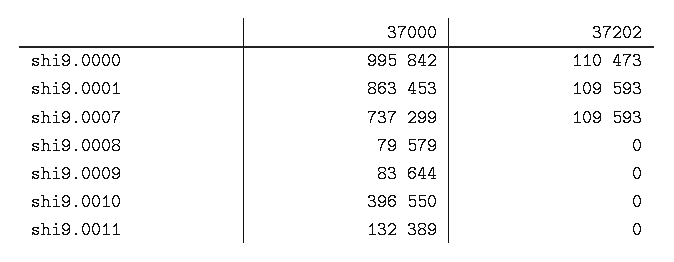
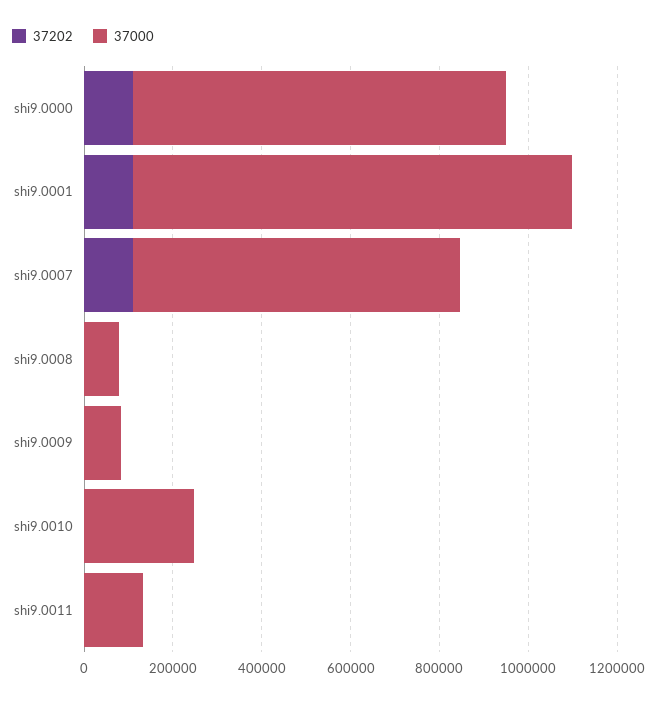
  {
    "37000": {
-     "shi9.0000": 995842,
+     "shi9.0000": 850000,
-     "shi9.0001": 863453,
+     "shi9.0001": 1000000,
      "shi9.0007": 737299,
      "shi9.0008": 79579,
      "shi9.0009": 83644,
-     "shi9.0010": 396550,
+     "shi9.0010": 250000,
      "shi9.0011": 132389
    },
    "37202": {
      "shi9.0000": 110473,
      "shi9.0001": 109593,
      "shi9.0007": 109593,
      "shi9.0008": 0,
      "shi9.0009": 0,
      "shi9.0010": 0,
      "shi9.0011": 0
    }
  }

